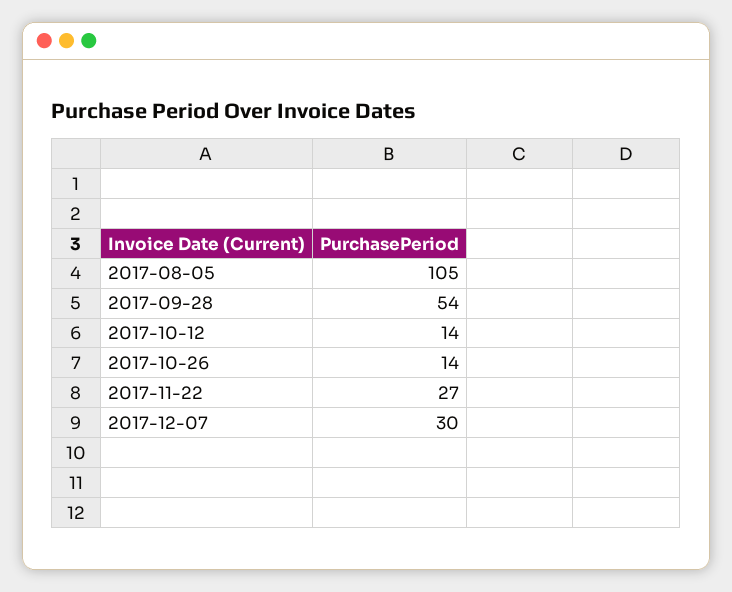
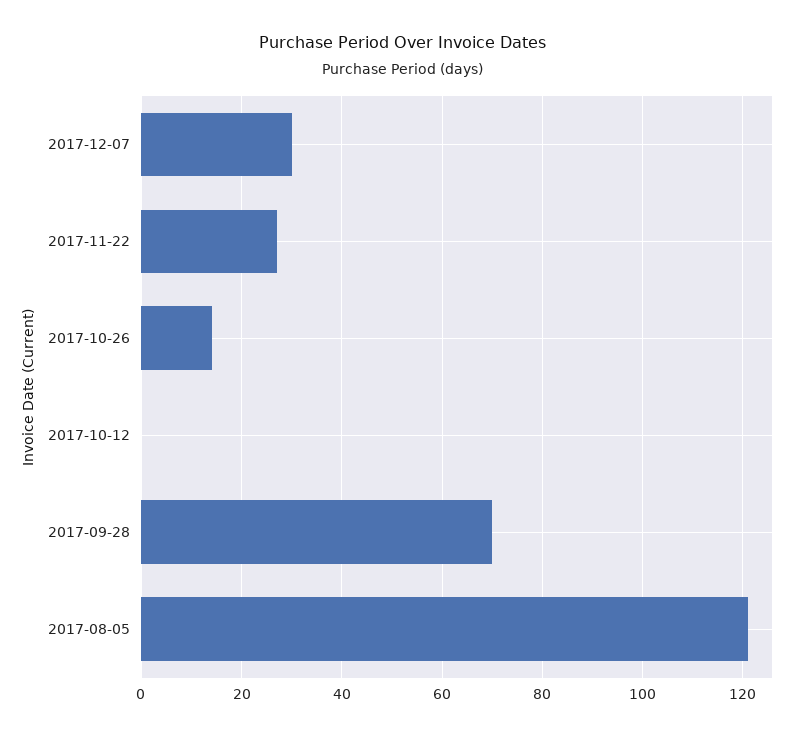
  {
-   "2017-08-05": 105,
+   "2017-08-05": 120,
-   "2017-09-28": 54,
+   "2017-09-28": 70,
-   "2017-10-12": 14,
+   "2017-10-12": 0,
    "2017-10-26": 14,
    "2017-11-22": 27,
    "2017-12-07": 30
  }

